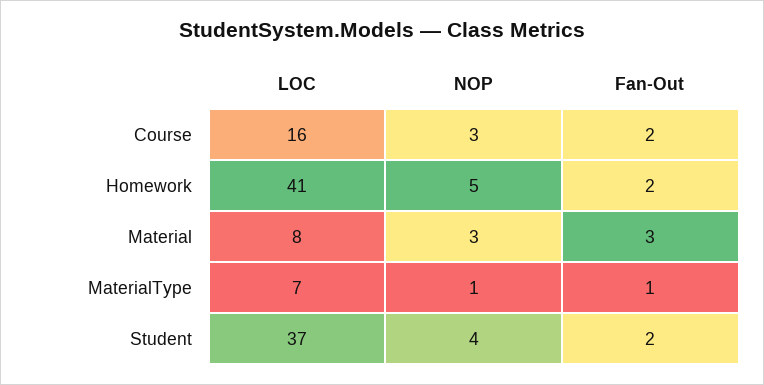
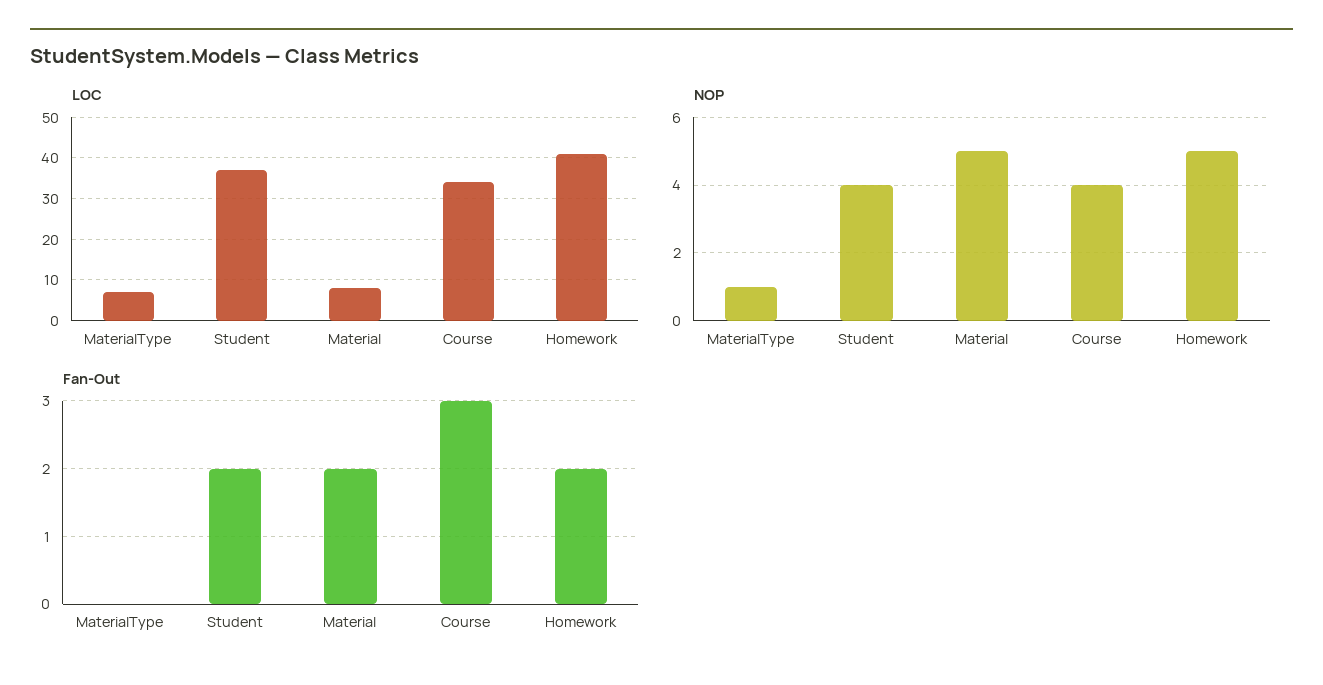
  {
    "LOC": {
-     "Course": 16,
+     "Course": 35,
      "Homework": 41,
      "Material": 8,
      "MaterialType": 7,
      "Student": 37
    },
    "NOP": {
-     "Course": 3,
+     "Course": 4,
      "Homework": 5,
-     "Material": 3,
+     "Material": 5,
      "MaterialType": 1,
      "Student": 4
    },
    "Fan-Out": {
-     "Course": 2,
+     "Course": 3,
      "Homework": 2,
-     "Material": 3,
+     "Material": 2,
-     "MaterialType": 1,
+     "MaterialType": 0,
      "Student": 2
    }
  }

